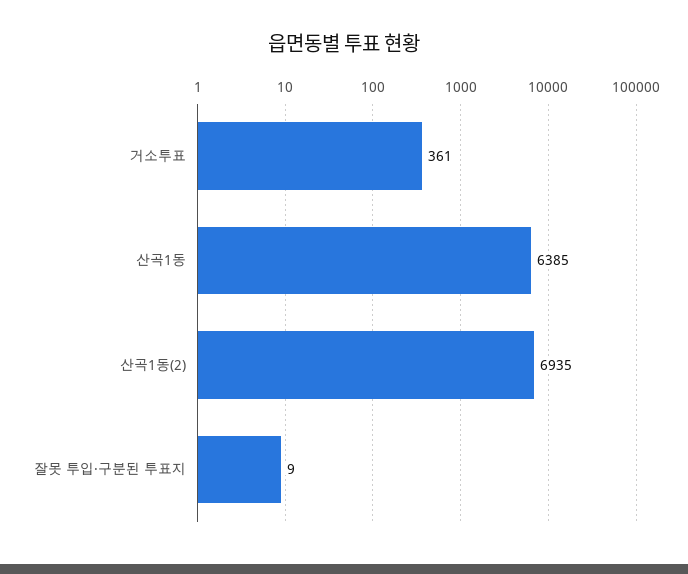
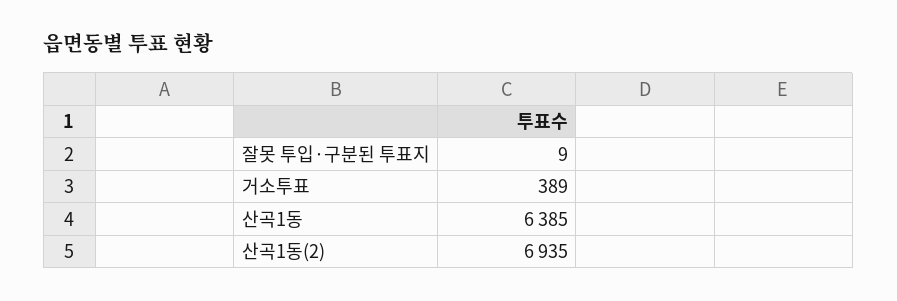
  {
-   "거소투표": 361,
+   "거소투표": 389,
    "산곡1동": 6385,
    "산곡1동(2)": 6935,
    "잘못 투입·구분된 투표지": 9
  }

